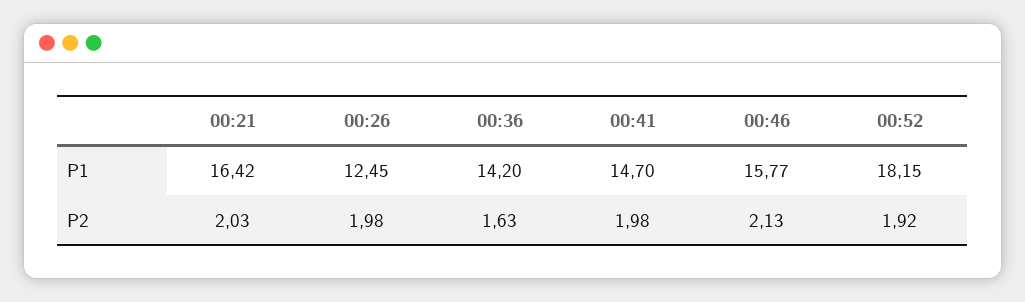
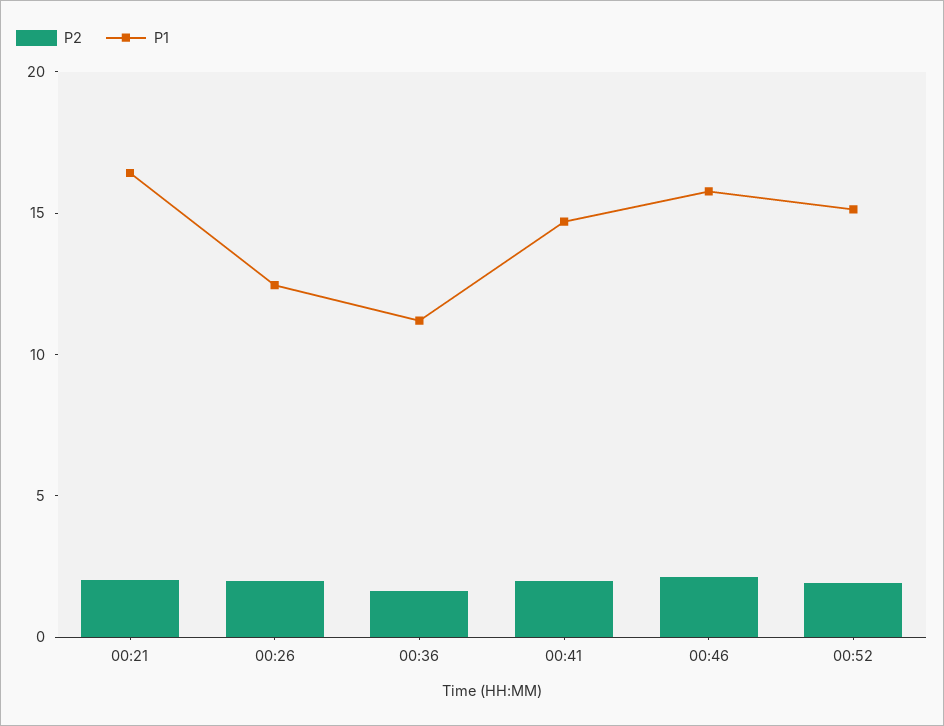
  {
    "P1": {
      "00:21": 16.42,
      "00:26": 12.45,
-     "00:36": 14.2,
+     "00:36": 11,
      "00:41": 14.7,
      "00:46": 15.77,
-     "00:52": 18.15
+     "00:52": 15
    },
    "P2": {
      "00:21": 2.03,
      "00:26": 1.98,
      "00:36": 1.63,
      "00:41": 1.98,
      "00:46": 2.13,
      "00:52": 1.92
    }
  }

